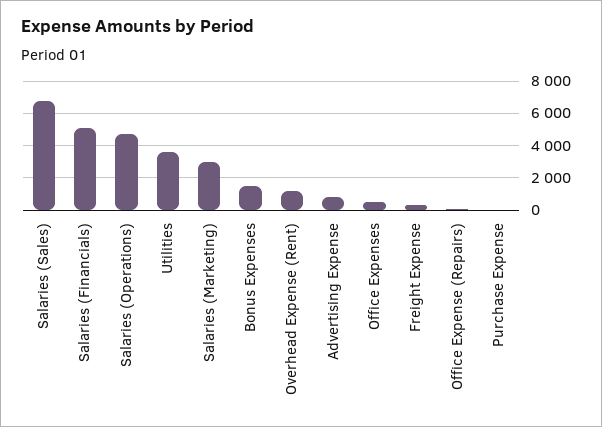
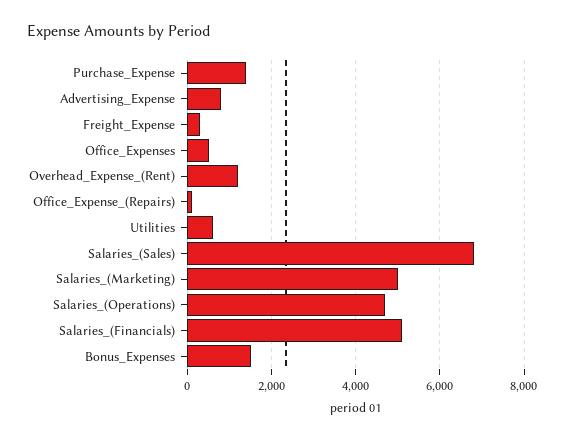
  {
    "Salaries (Sales)": 6800,
    "Salaries (Financials)": 5200,
    "Salaries (Operations)": 4800,
-   "Utilities": 3500,
+   "Utilities": 600,
-   "Salaries (Marketing)": 3000,
+   "Salaries (Marketing)": 5000,
    "Bonus Expenses": 1600,
    "Overhead Expense (Rent)": 1200,
    "Advertising Expense": 800,
    "Office Expenses": 600,
    "Freight Expense": 400,
    "Office Expense (Repairs)": 200,
-   "Purchase Expense": 0
+   "Purchase Expense": 1400
  }

